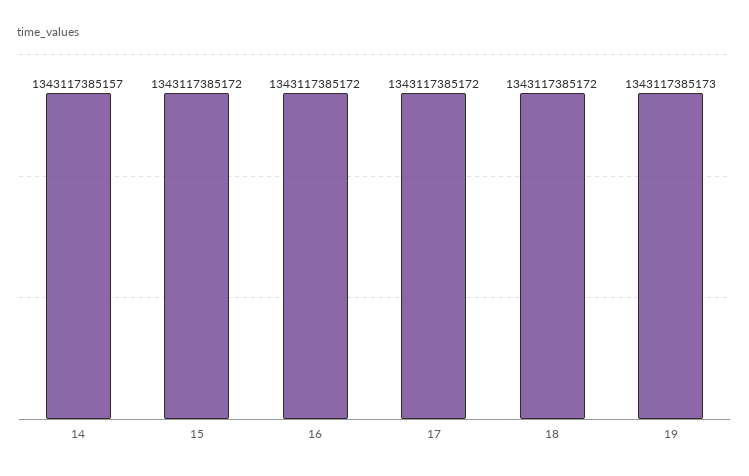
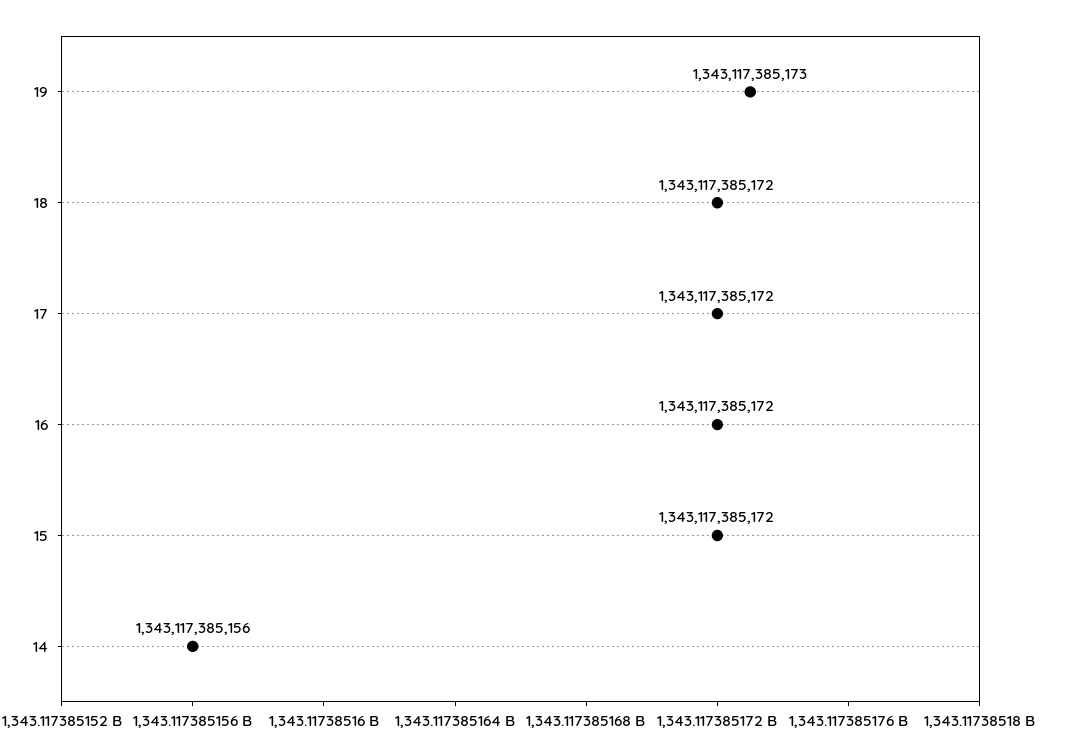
  {
-   "14": 1343117385157,
+   "14": 1343117385156,
    "15": 1343117385172,
    "16": 1343117385172,
    "17": 1343117385172,
    "18": 1343117385172,
    "19": 1343117385173
  }

